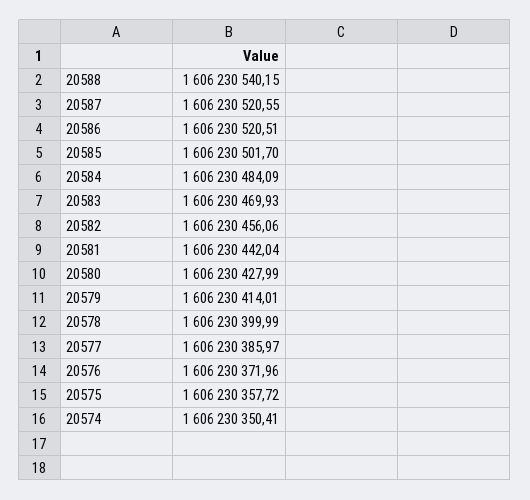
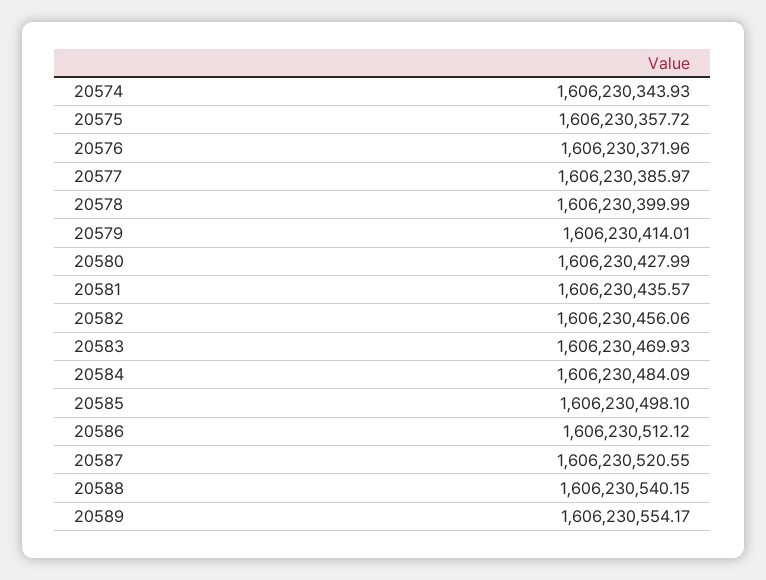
  {
    "20588": 1606230540.15,
    "20587": 1606230520.55,
-   "20586": 1606230520.51,
+   "20586": 1606230512.12,
-   "20585": 1606230501.7,
+   "20585": 1606230498.1,
    "20584": 1606230484.09,
    "20583": 1606230469.93,
    "20582": 1606230456.06,
-   "20581": 1606230442.04,
+   "20581": 1606230435.57,
    "20580": 1606230427.99,
    "20579": 1606230414.01,
    "20578": 1606230399.99,
    "20577": 1606230385.97,
    "20576": 1606230371.96,
    "20575": 1606230357.72,
-   "20574": 1606230350.41
+   "20574": 1606230343.93,
+   "20589": 1606230554.17
  }

